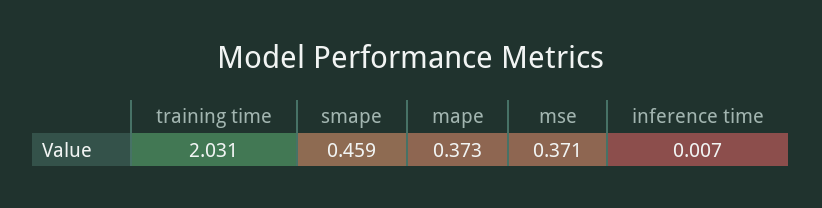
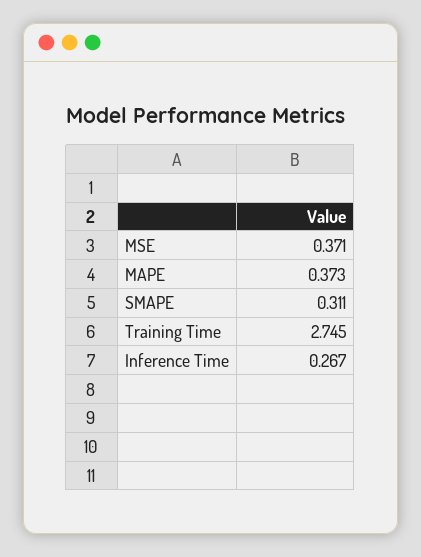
  {
-   "training time": 2.031,
+   "training time": 2.745,
-   "smape": 0.459,
+   "smape": 0.311,
    "mape": 0.373,
    "mse": 0.371,
-   "inference time": 0.007
+   "inference time": 0.267
  }

